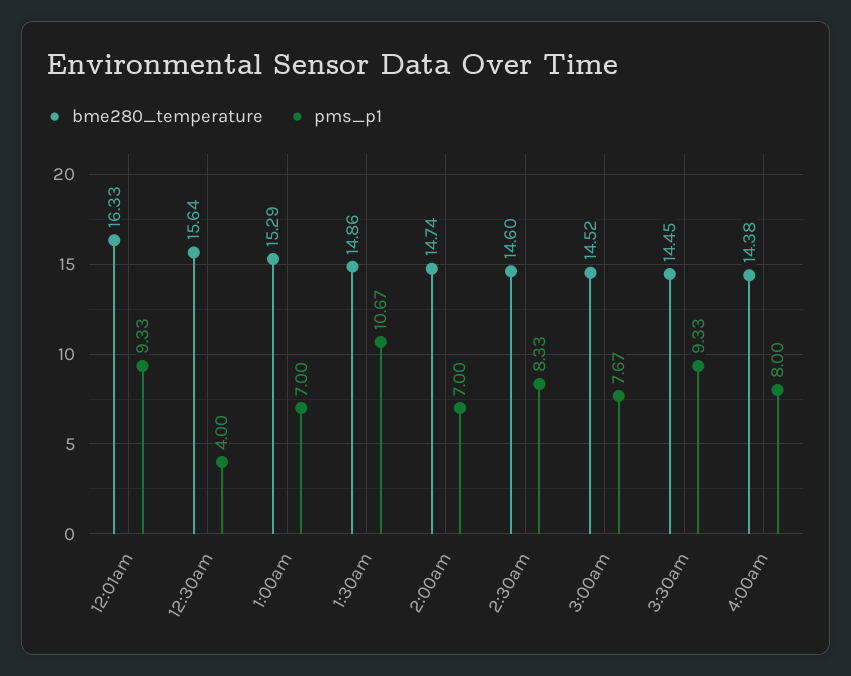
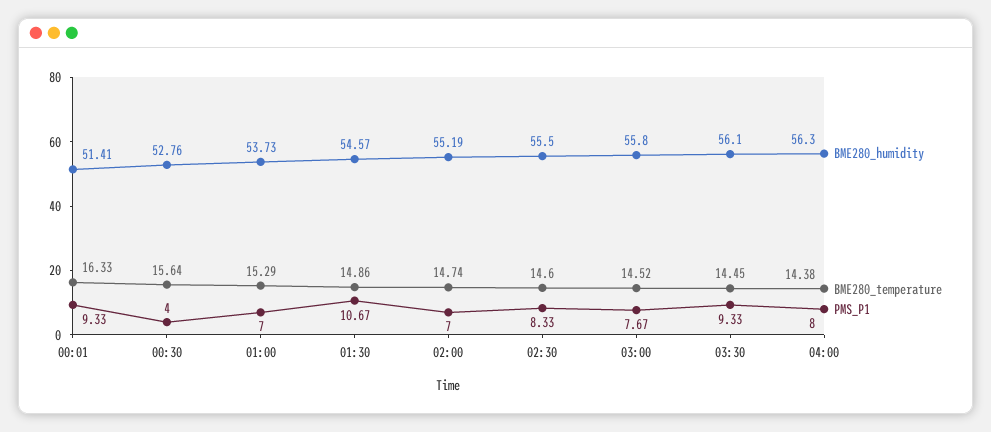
  {
    "bme280_temperature": {
      "12:01am": 16.33,
      "12:30am": 15.64,
      "1:00am": 15.29,
      "1:30am": 14.86,
      "2:00am": 14.74,
      "2:30am": 14.6,
      "3:00am": 14.52,
      "3:30am": 14.45,
      "4:00am": 14.38
    },
    "pms_p1": {
      "12:01am": 9.33,
      "12:30am": 4,
      "1:00am": 7,
      "1:30am": 10.67,
      "2:00am": 7,
      "2:30am": 8.33,
      "3:00am": 7.67,
      "3:30am": 9.33,
      "4:00am": 8
-   }
+   },
+   "BME280_humidity": {
+     "12:01am": 51.41,
+     "12:30am": 52.76,
+     "1:00am": 53.73,
+     "1:30am": 54.57,
+     "2:00am": 55.19,
+     "2:30am": 55.5,
+     "3:00am": 55.8,
+     "3:30am": 56.1,
+     "4:00am": 56.3
+   }
  }

